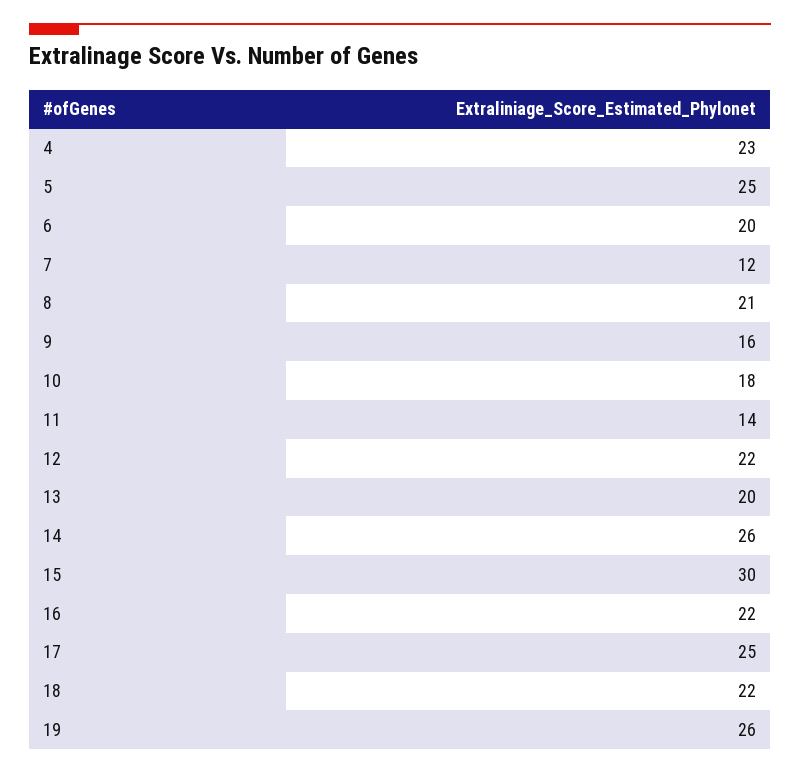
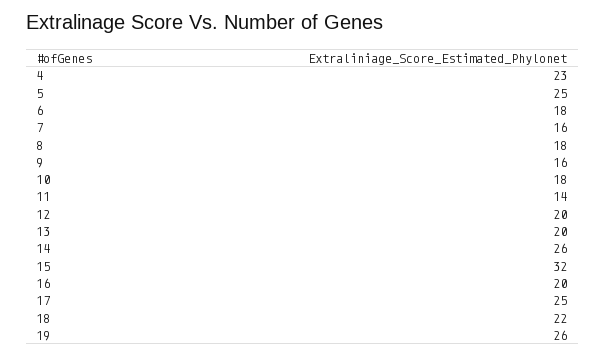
  {
    "4": 23,
    "5": 25,
-   "6": 20,
+   "6": 18,
-   "7": 12,
+   "7": 16,
-   "8": 21,
+   "8": 18,
    "9": 16,
    "10": 18,
    "11": 14,
-   "12": 22,
+   "12": 20,
    "13": 20,
    "14": 26,
-   "15": 30,
+   "15": 32,
-   "16": 22,
+   "16": 20,
    "17": 25,
    "18": 22,
    "19": 26
  }

